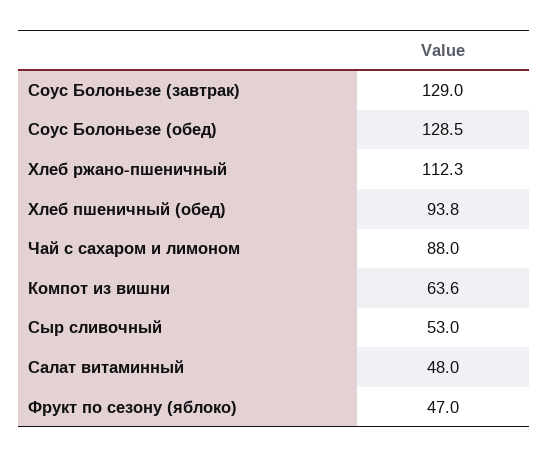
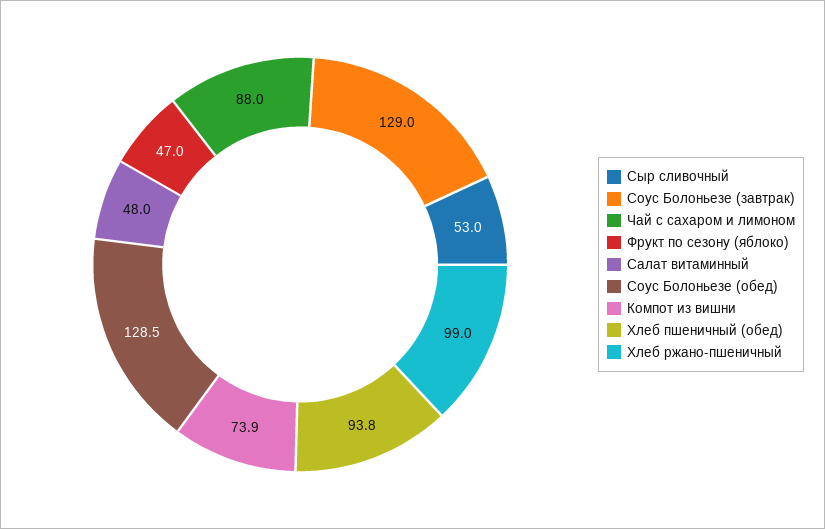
  {
    "Соус Болоньезе (завтрак)": 129,
    "Соус Болоньезе (обед)": 128.5,
-   "Хлеб ржано-пшеничный": 112.3,
+   "Хлеб ржано-пшеничный": 99,
    "Хлеб пшеничный (обед)": 93.8,
    "Чай с сахаром и лимоном": 88,
-   "Компот из вишни": 63.6,
+   "Компот из вишни": 73.9,
    "Сыр сливочный": 53,
    "Салат витаминный": 48,
    "Фрукт по сезону (яблоко)": 47
  }

